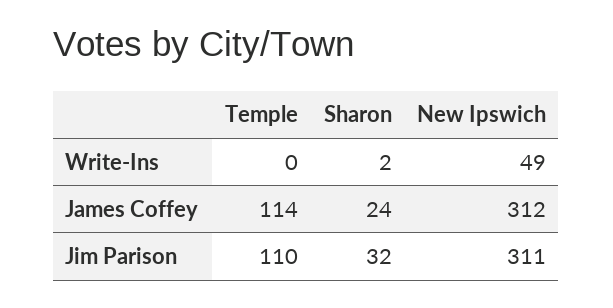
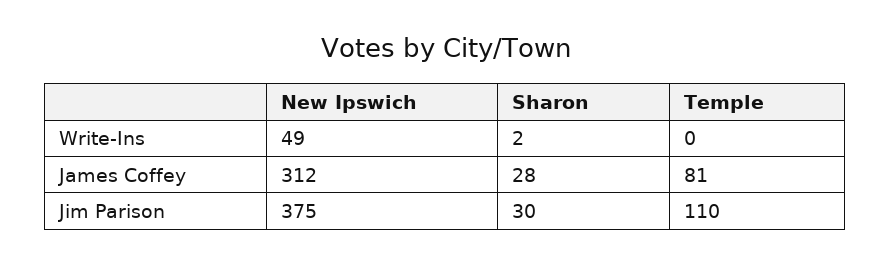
  {
    "Temple": {
      "Write-Ins": 0,
-     "James Coffey": 114,
+     "James Coffey": 81,
      "Jim Parison": 110
    },
    "Sharon": {
      "Write-Ins": 2,
-     "James Coffey": 24,
+     "James Coffey": 28,
-     "Jim Parison": 32
+     "Jim Parison": 30
    },
    "New Ipswich": {
      "Write-Ins": 49,
      "James Coffey": 312,
-     "Jim Parison": 311
+     "Jim Parison": 375
    }
  }

